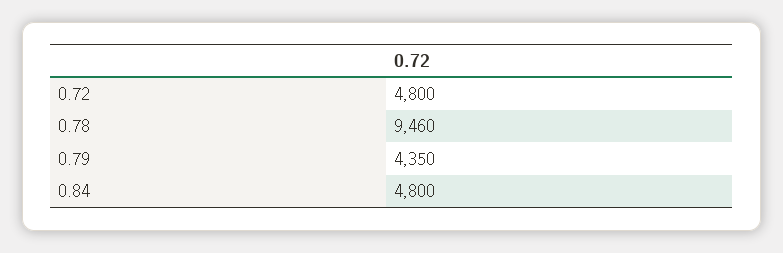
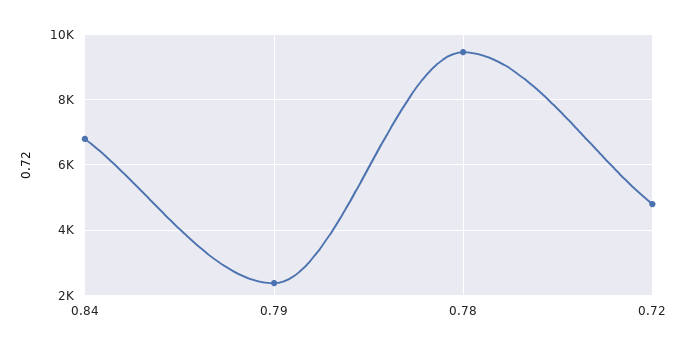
  {
    "0.72": 4800,
    "0.78": 9460,
-   "0.79": 4350,
+   "0.79": 2400,
-   "0.84": 4800
+   "0.84": 6800
  }

